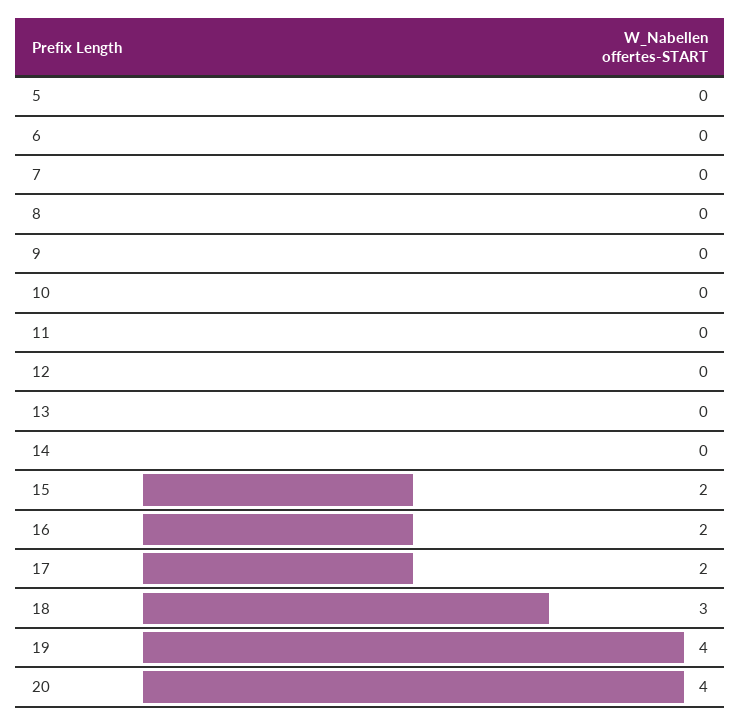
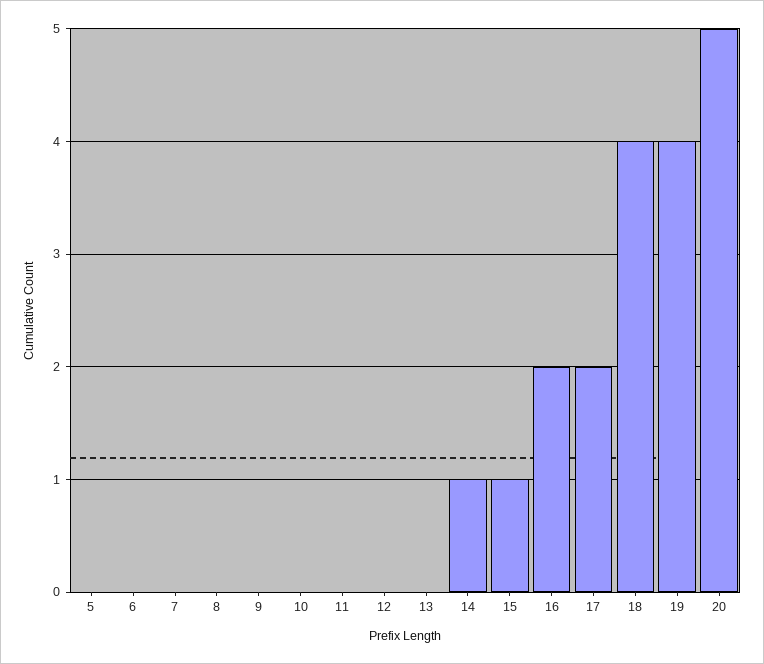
  {
    "5": 0,
    "6": 0,
    "7": 0,
    "8": 0,
    "9": 0,
    "10": 0,
    "11": 0,
    "12": 0,
    "13": 0,
-   "14": 0,
+   "14": 1,
-   "15": 2,
+   "15": 1,
    "16": 2,
    "17": 2,
-   "18": 3,
+   "18": 4,
    "19": 4,
-   "20": 4
+   "20": 5
  }

